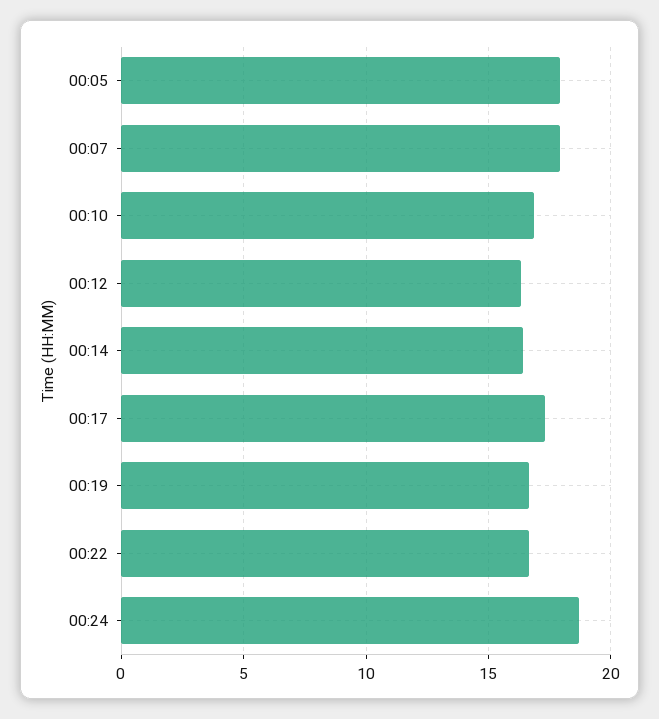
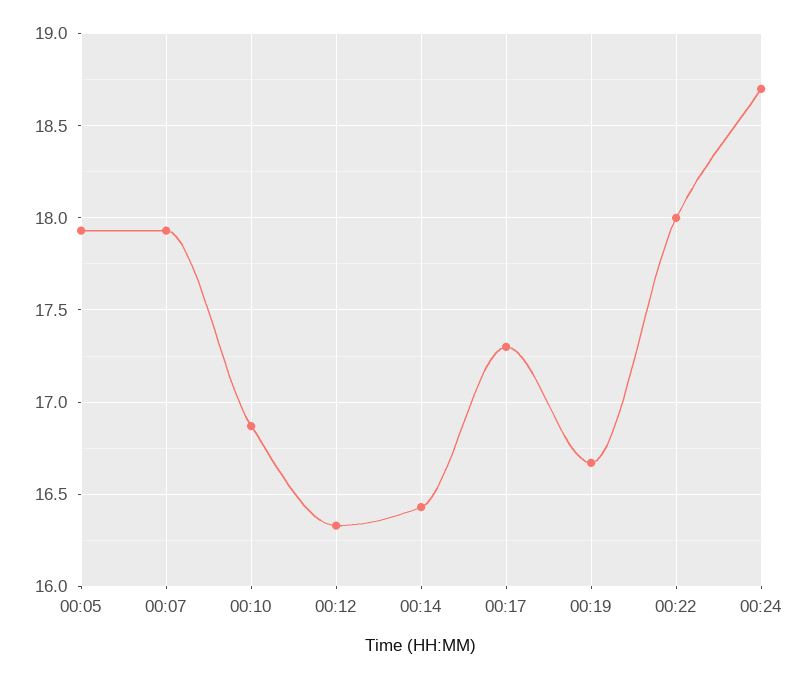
  {
    "00:05": 17.95,
    "00:07": 17.95,
    "00:10": 16.85,
    "00:12": 16.35,
    "00:14": 16.45,
    "00:17": 17.3,
    "00:19": 16.65,
-   "00:22": 16.5,
+   "00:22": 18,
    "00:24": 18.7
  }

